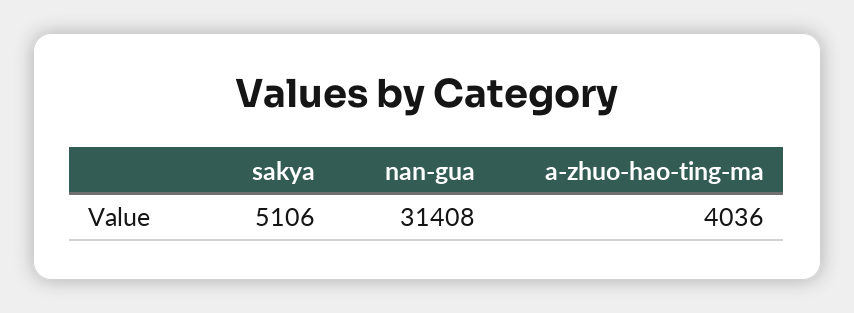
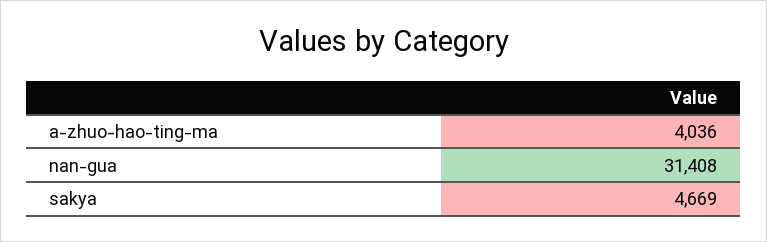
  {
-   "sakya": 5106,
+   "sakya": 4669,
    "nan-gua": 31408,
    "a-zhuo-hao-ting-ma": 4036
  }

